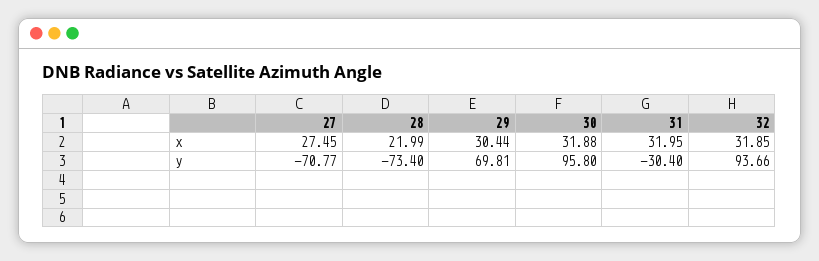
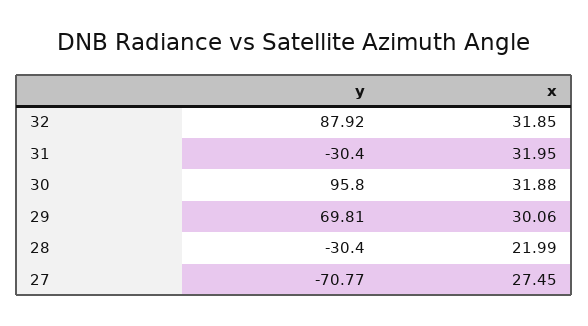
  {
    "27": {
      "x": 27.45,
      "y": -70.77
    },
    "28": {
      "x": 21.99,
-     "y": -73.4
+     "y": -30.4
    },
    "29": {
-     "x": 30.44,
+     "x": 30.06,
      "y": 69.81
    },
    "30": {
      "x": 31.88,
      "y": 95.8
    },
    "31": {
      "x": 31.95,
      "y": -30.4
    },
    "32": {
      "x": 31.85,
-     "y": 93.66
+     "y": 87.92
    }
  }

